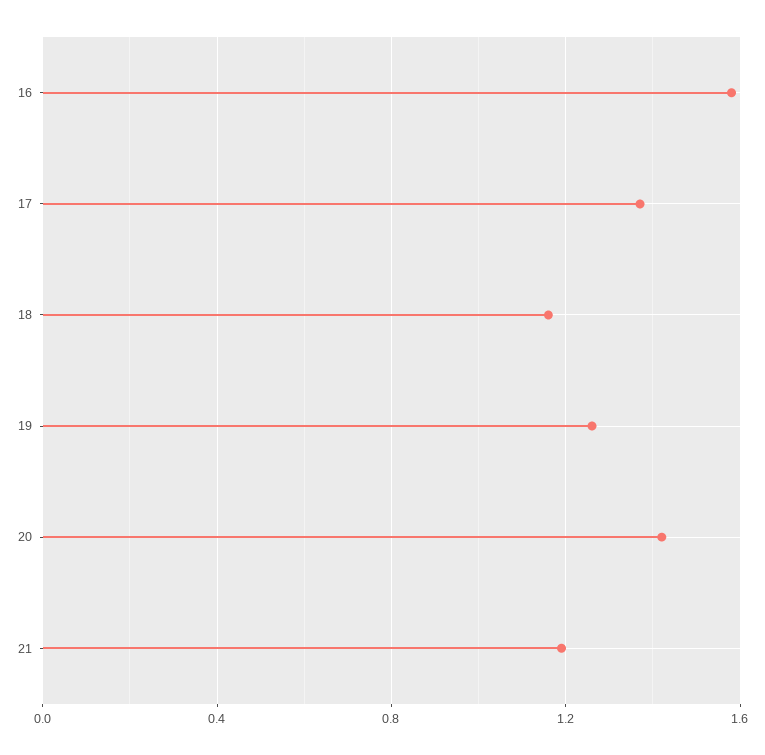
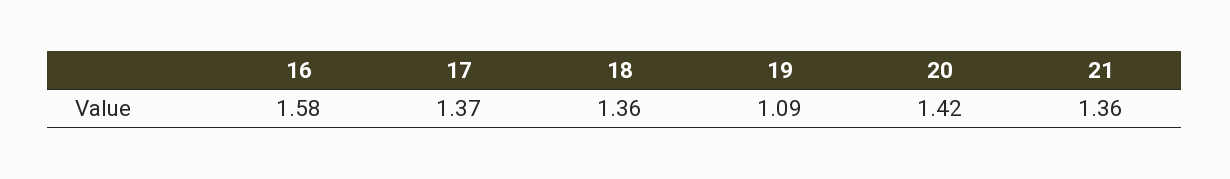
  {
    "16": 1.58,
    "17": 1.37,
-   "18": 1.15,
+   "18": 1.36,
-   "19": 1.25,
+   "19": 1.09,
    "20": 1.42,
-   "21": 1.2
+   "21": 1.36
  }

